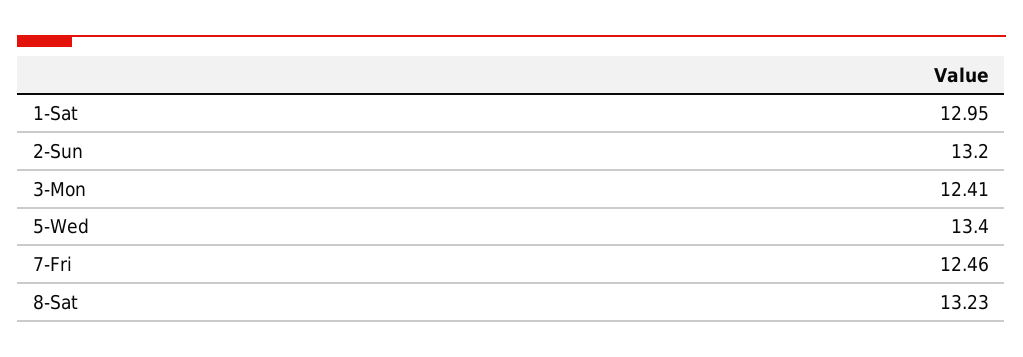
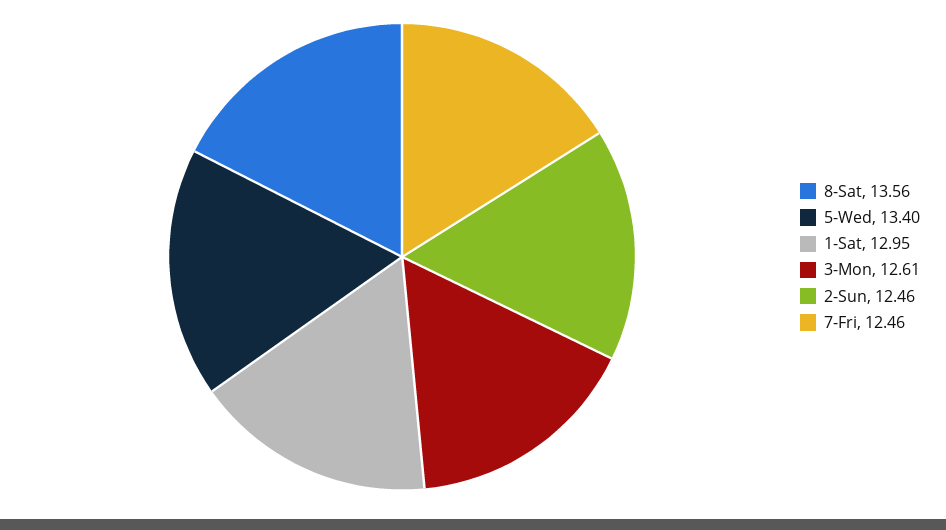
  {
    "1-Sat": 12.95,
-   "2-Sun": 13.2,
+   "2-Sun": 12.46,
-   "3-Mon": 12.41,
+   "3-Mon": 12.61,
    "5-Wed": 13.4,
    "7-Fri": 12.46,
-   "8-Sat": 13.23
+   "8-Sat": 13.56
  }

